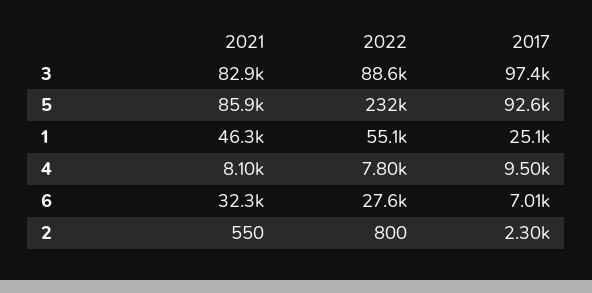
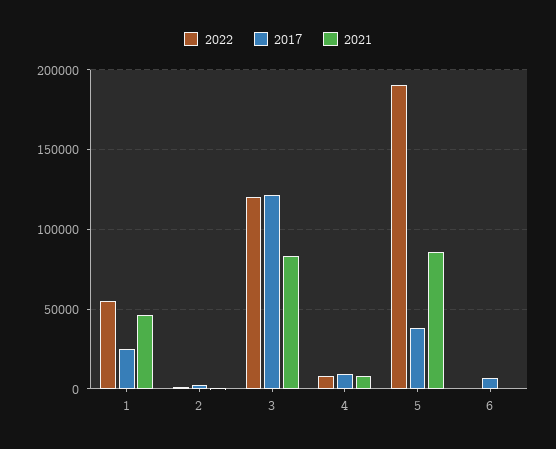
  {
    "2021": {
      "3": 82900,
      "5": 85900,
      "1": 46300,
      "4": 8100,
-     "6": 32300,
+     "6": 0,
      "2": 550
    },
    "2022": {
-     "3": 88600,
+     "3": 120000,
-     "5": 232000,
+     "5": 190000,
      "1": 55100,
      "4": 7800,
-     "6": 27600,
+     "6": 0,
      "2": 800
    },
    "2017": {
-     "3": 97400,
+     "3": 120000,
-     "5": 92600,
+     "5": 40000,
      "1": 25100,
      "4": 9500,
      "6": 7010,
      "2": 2300
    }
  }

